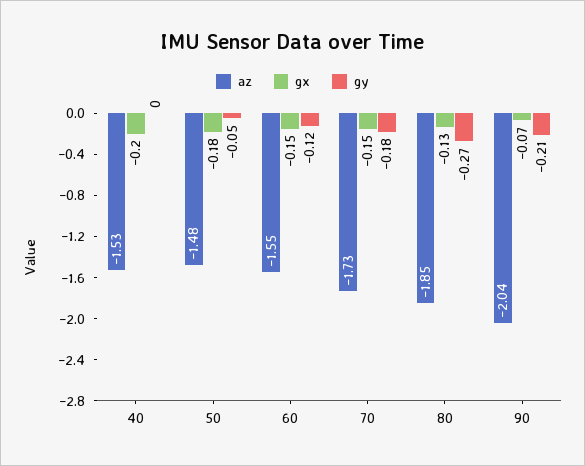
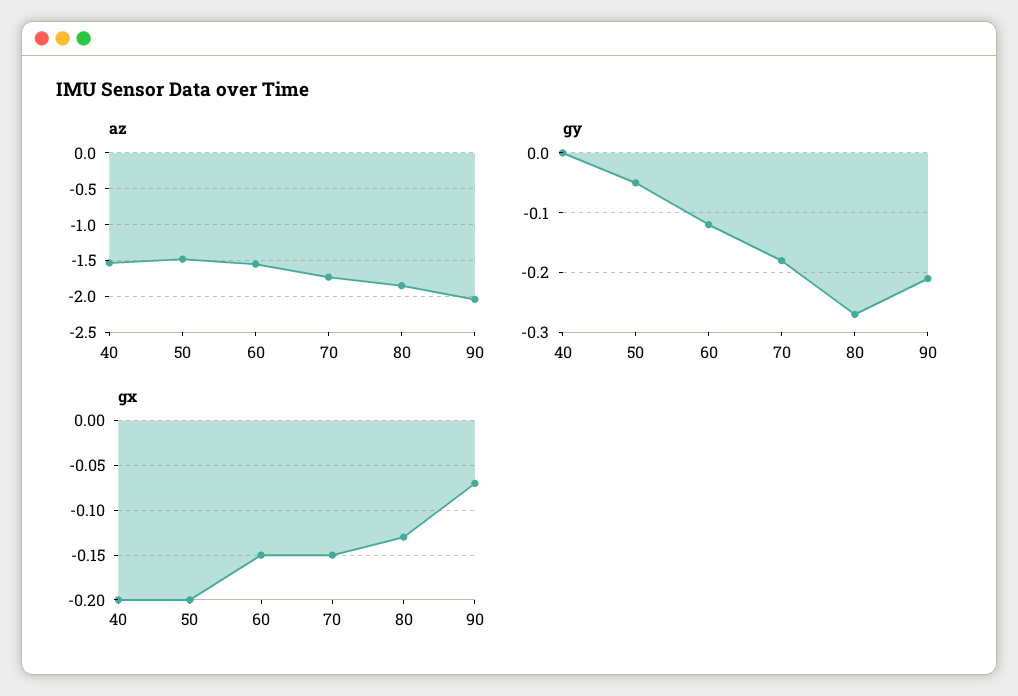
  {
    "az": {
      "40": -1.53,
      "50": -1.48,
      "60": -1.55,
      "70": -1.73,
      "80": -1.85,
      "90": -2.04
    },
    "gx": {
      "40": -0.2,
-     "50": -0.18,
+     "50": -0.2,
      "60": -0.15,
      "70": -0.15,
      "80": -0.13,
      "90": -0.07
    },
    "gy": {
      "40": 0,
      "50": -0.05,
      "60": -0.12,
      "70": -0.18,
      "80": -0.27,
      "90": -0.21
    }
  }

